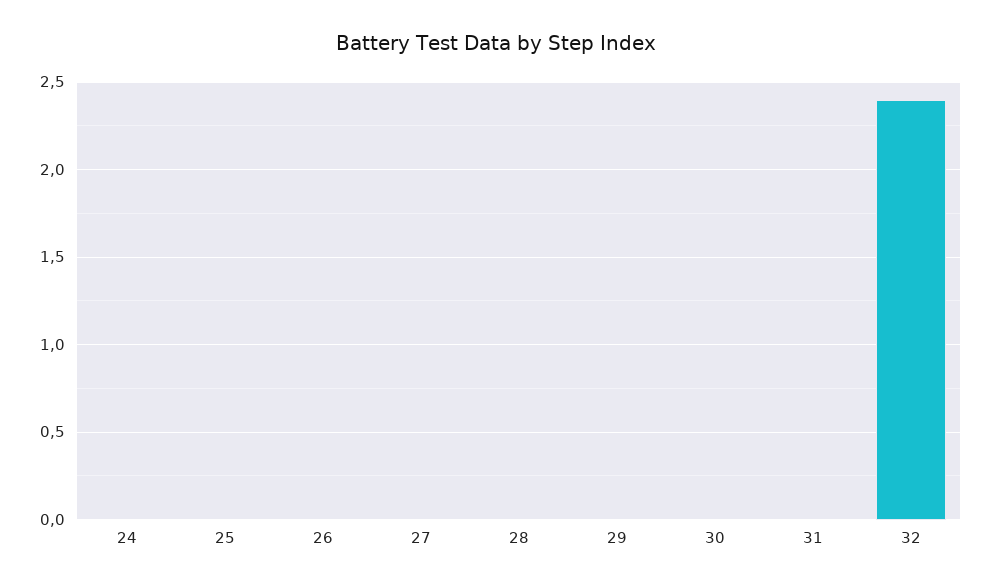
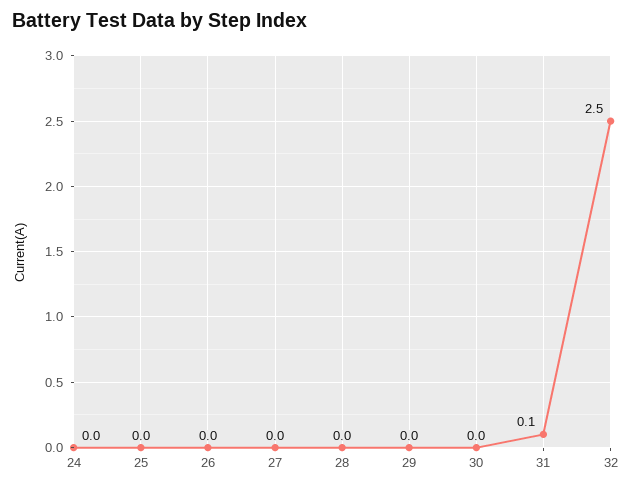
  {
    "24": 0,
    "25": 0,
    "26": 0,
    "27": 0,
    "28": 0,
    "29": 0,
    "30": 0,
-   "31": 0,
+   "31": 0.1,
-   "32": 2.4
+   "32": 2.5
  }

